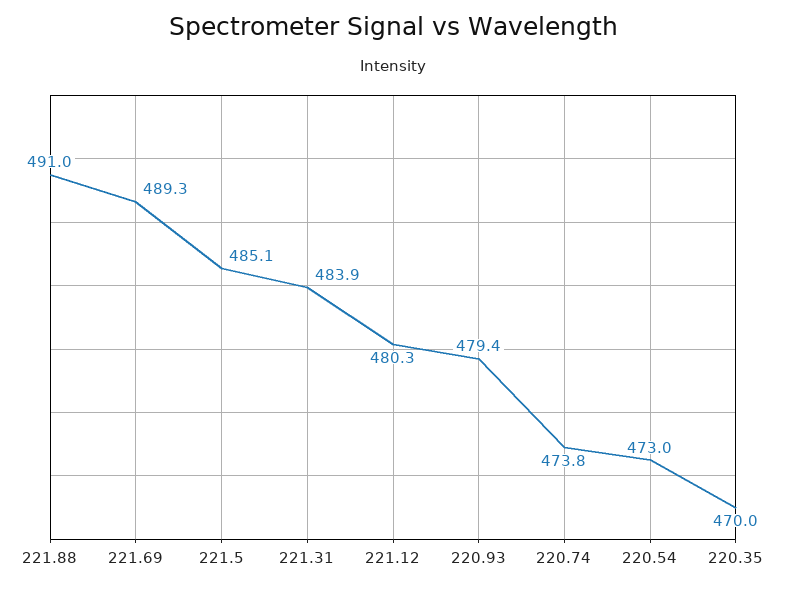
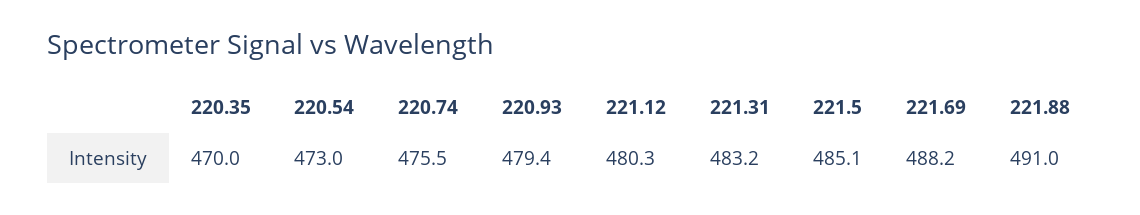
  {
    "221.88": 491,
-   "221.69": 489.3,
+   "221.69": 488.2,
    "221.5": 485.1,
-   "221.31": 483.9,
+   "221.31": 483.2,
    "221.12": 480.3,
    "220.93": 479.4,
-   "220.74": 473.8,
+   "220.74": 475.5,
    "220.54": 473,
    "220.35": 470
  }

